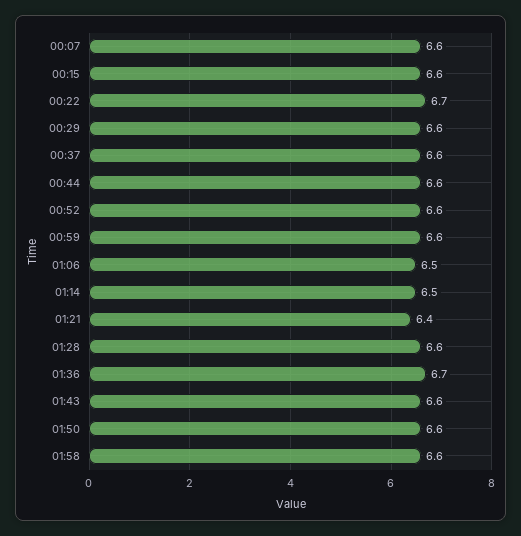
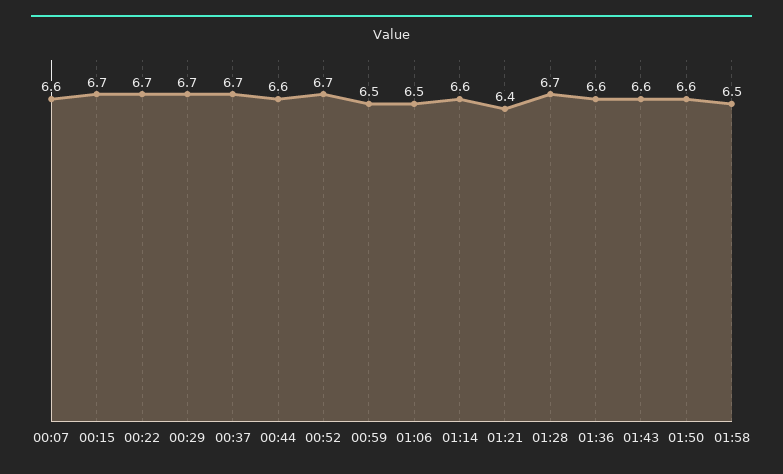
  {
    "00:07": 6.6,
-   "00:15": 6.6,
+   "00:15": 6.7,
    "00:22": 6.7,
-   "00:29": 6.6,
+   "00:29": 6.7,
-   "00:37": 6.6,
+   "00:37": 6.7,
    "00:44": 6.6,
-   "00:52": 6.6,
+   "00:52": 6.7,
-   "00:59": 6.6,
+   "00:59": 6.5,
    "01:06": 6.5,
-   "01:14": 6.5,
+   "01:14": 6.6,
    "01:21": 6.4,
-   "01:28": 6.6,
+   "01:28": 6.7,
-   "01:36": 6.7,
+   "01:36": 6.6,
    "01:43": 6.6,
    "01:50": 6.6,
-   "01:58": 6.6
+   "01:58": 6.5
  }

